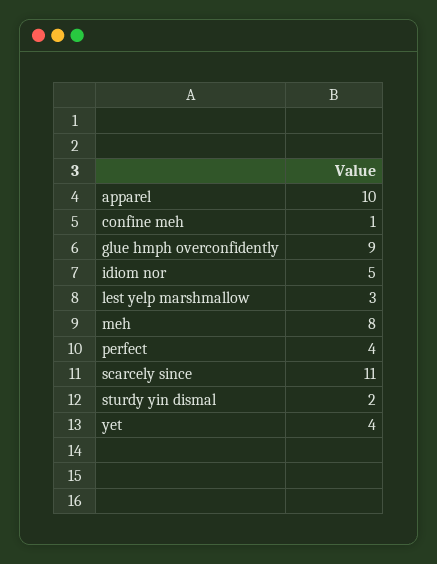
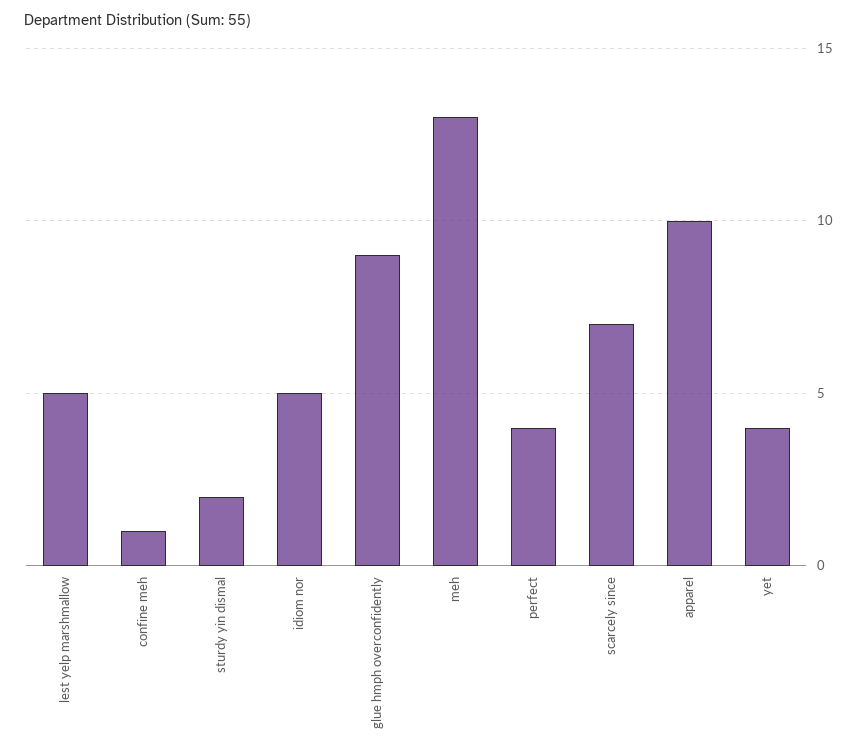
  {
    "apparel": 10,
    "confine meh": 1,
    "glue hmph overconfidently": 9,
    "idiom nor": 5,
-   "lest yelp marshmallow": 3,
+   "lest yelp marshmallow": 5,
-   "meh": 8,
+   "meh": 13,
    "perfect": 4,
-   "scarcely since": 11,
+   "scarcely since": 7,
    "sturdy yin dismal": 2,
    "yet": 4
  }

